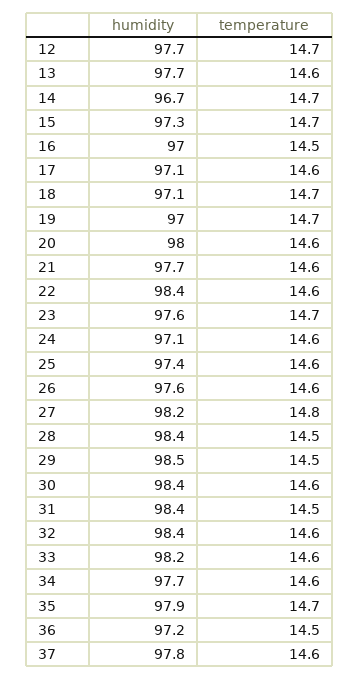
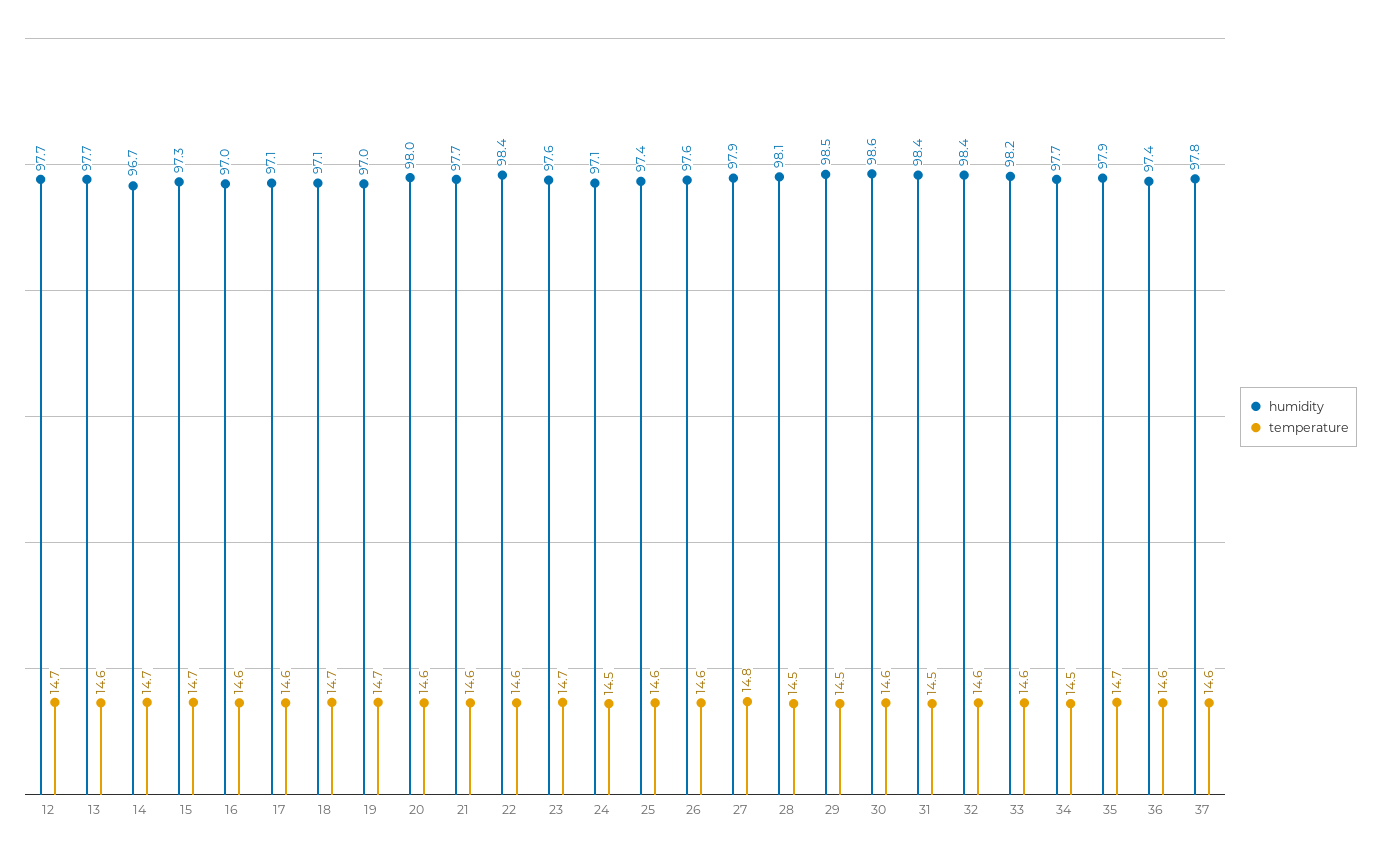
  {
    "humidity": {
      "12": 97.7,
      "13": 97.7,
      "14": 96.7,
      "15": 97.3,
      "16": 97,
      "17": 97.1,
      "18": 97.1,
      "19": 97,
      "20": 98,
      "21": 97.7,
      "22": 98.4,
      "23": 97.6,
      "24": 97.1,
      "25": 97.4,
      "26": 97.6,
-     "27": 98.2,
+     "27": 97.9,
-     "28": 98.4,
+     "28": 98.1,
      "29": 98.5,
-     "30": 98.4,
+     "30": 98.6,
      "31": 98.4,
      "32": 98.4,
      "33": 98.2,
      "34": 97.7,
      "35": 97.9,
-     "36": 97.2,
+     "36": 97.4,
      "37": 97.8
    },
    "temperature": {
      "12": 14.7,
      "13": 14.6,
      "14": 14.7,
      "15": 14.7,
-     "16": 14.5,
+     "16": 14.6,
      "17": 14.6,
      "18": 14.7,
      "19": 14.7,
      "20": 14.6,
      "21": 14.6,
      "22": 14.6,
      "23": 14.7,
-     "24": 14.6,
+     "24": 14.5,
      "25": 14.6,
      "26": 14.6,
      "27": 14.8,
      "28": 14.5,
      "29": 14.5,
      "30": 14.6,
      "31": 14.5,
      "32": 14.6,
      "33": 14.6,
-     "34": 14.6,
+     "34": 14.5,
      "35": 14.7,
-     "36": 14.5,
+     "36": 14.6,
      "37": 14.6
    }
  }

